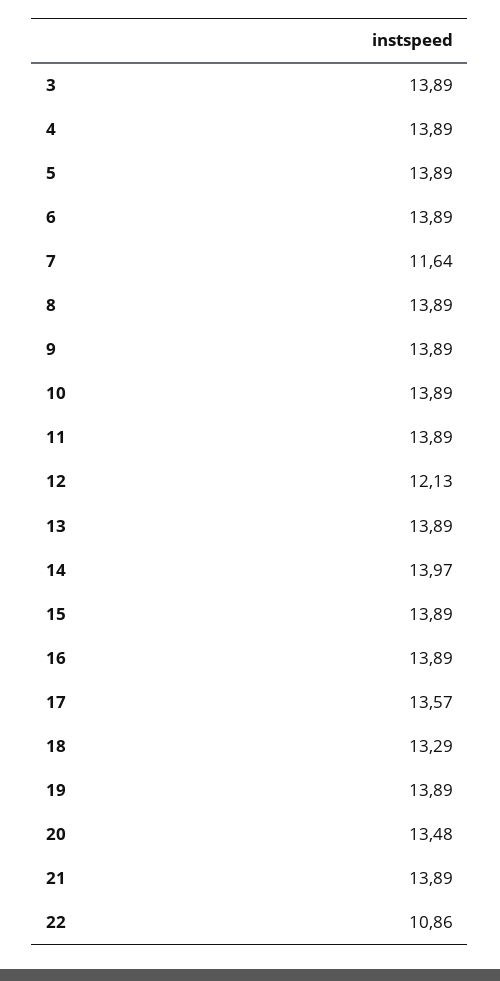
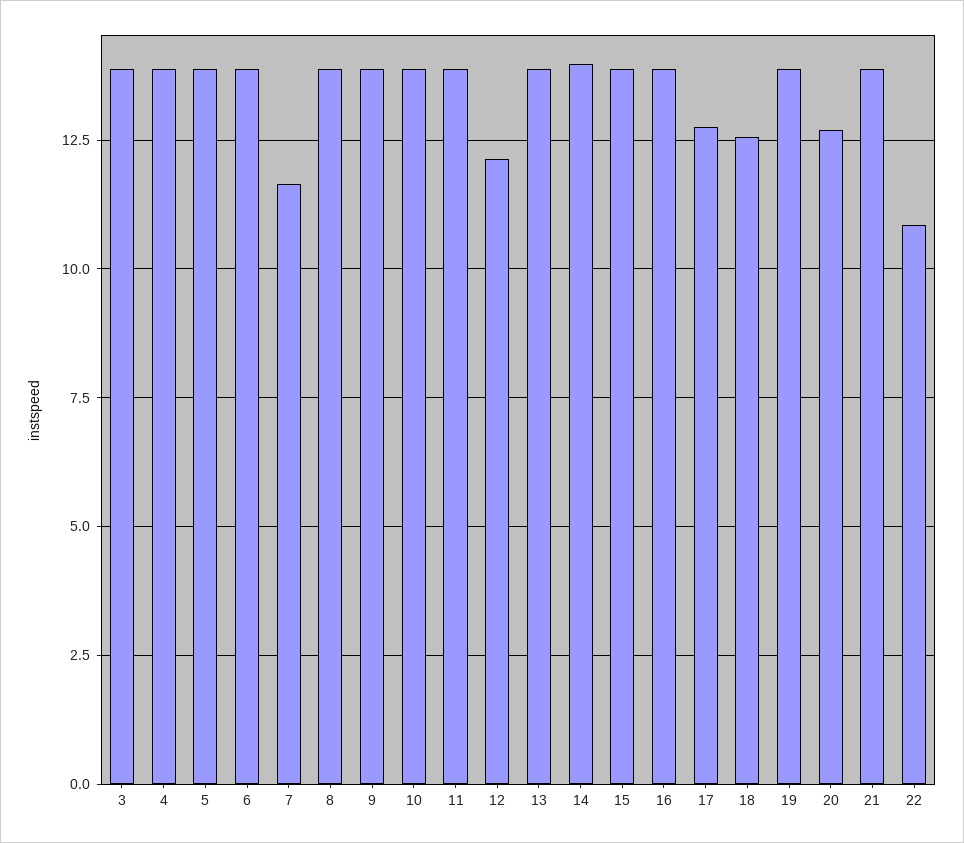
  {
    "3": 13.89,
    "4": 13.89,
    "5": 13.89,
    "6": 13.89,
    "7": 11.64,
    "8": 13.89,
    "9": 13.89,
    "10": 13.89,
    "11": 13.89,
    "12": 12.13,
    "13": 13.89,
    "14": 13.97,
    "15": 13.89,
    "16": 13.89,
-   "17": 13.57,
+   "17": 12.75,
-   "18": 13.29,
+   "18": 12.5,
    "19": 13.89,
-   "20": 13.48,
+   "20": 12.75,
    "21": 13.89,
    "22": 10.86
  }

